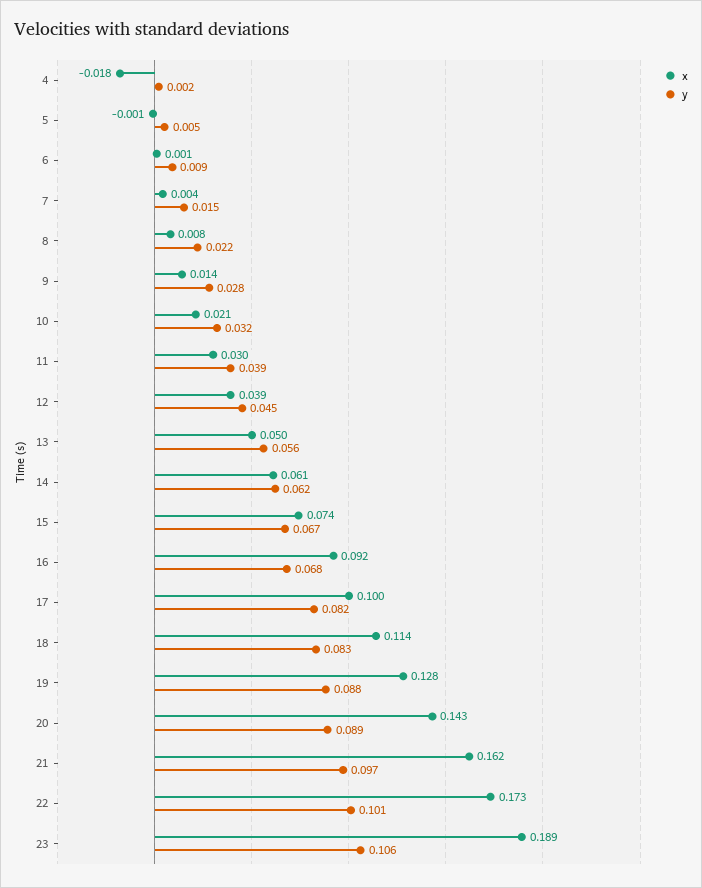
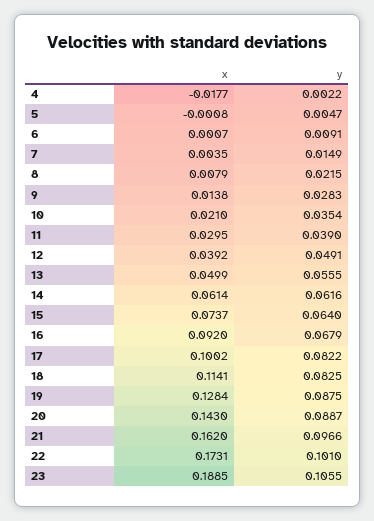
  {
    "x": {
      "4": -0.0177,
      "5": -0.0008,
      "6": 0.0007,
      "7": 0.0035,
      "8": 0.0079,
      "9": 0.0138,
      "10": 0.021,
      "11": 0.0295,
      "12": 0.0392,
      "13": 0.0499,
      "14": 0.0614,
      "15": 0.0737,
      "16": 0.092,
      "17": 0.1002,
      "18": 0.1141,
      "19": 0.1284,
      "20": 0.143,
      "21": 0.162,
      "22": 0.1731,
      "23": 0.1885
    },
    "y": {
      "4": 0.0022,
      "5": 0.0047,
      "6": 0.0091,
      "7": 0.0149,
      "8": 0.0215,
      "9": 0.0283,
-     "10": 0.032,
+     "10": 0.0354,
      "11": 0.039,
-     "12": 0.045,
+     "12": 0.0491,
      "13": 0.0555,
      "14": 0.0616,
-     "15": 0.067,
+     "15": 0.064,
      "16": 0.0679,
      "17": 0.0822,
      "18": 0.0825,
      "19": 0.0875,
      "20": 0.0887,
      "21": 0.0966,
      "22": 0.101,
      "23": 0.1055
    }
  }

